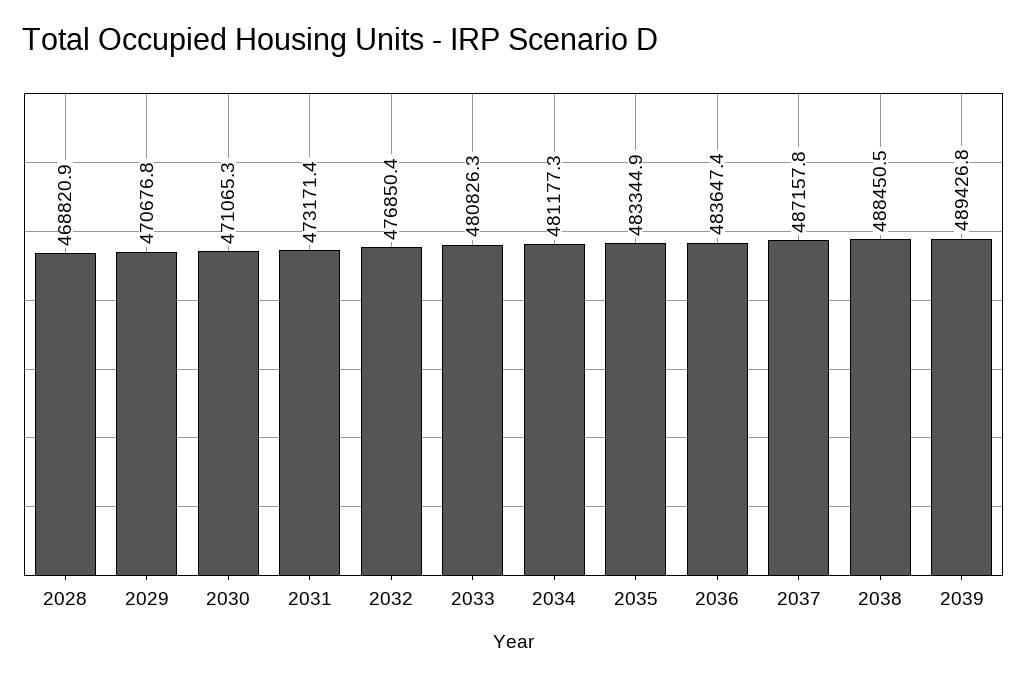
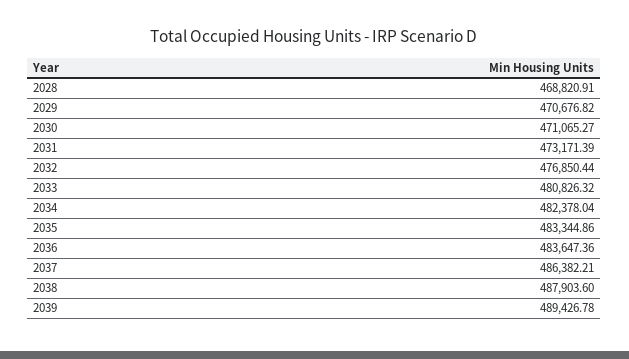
  {
    "2028": 468820.91,
    "2029": 470676.82,
    "2030": 471065.27,
    "2031": 473171.39,
    "2032": 476850.44,
    "2033": 480826.32,
-   "2034": 481177.3,
+   "2034": 482378.04,
    "2035": 483344.86,
    "2036": 483647.36,
-   "2037": 487157.8,
+   "2037": 486382.21,
-   "2038": 488450.5,
+   "2038": 487903.6,
    "2039": 489426.78
  }

